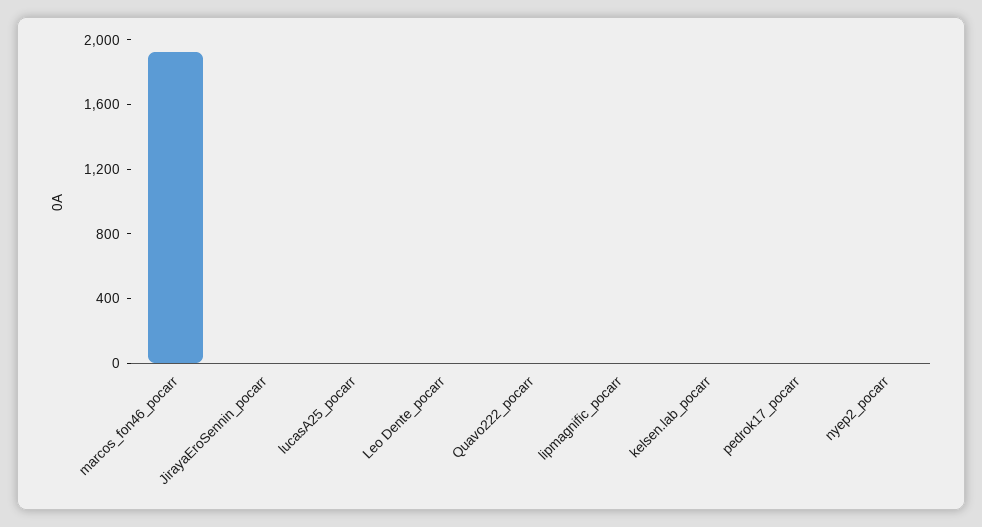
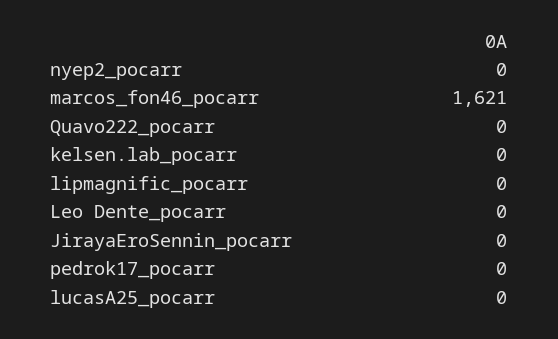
  {
-   "marcos_fon46_pocarr": 1900,
+   "marcos_fon46_pocarr": 1621,
    "JirayaEroSennin_pocarr": 0,
    "lucasA25_pocarr": 0,
    "Leo Dente_pocarr": 0,
    "Quavo222_pocarr": 0,
    "lipmagnific_pocarr": 0,
    "kelsen.lab_pocarr": 0,
    "pedrok17_pocarr": 0,
    "nyep2_pocarr": 0
  }

